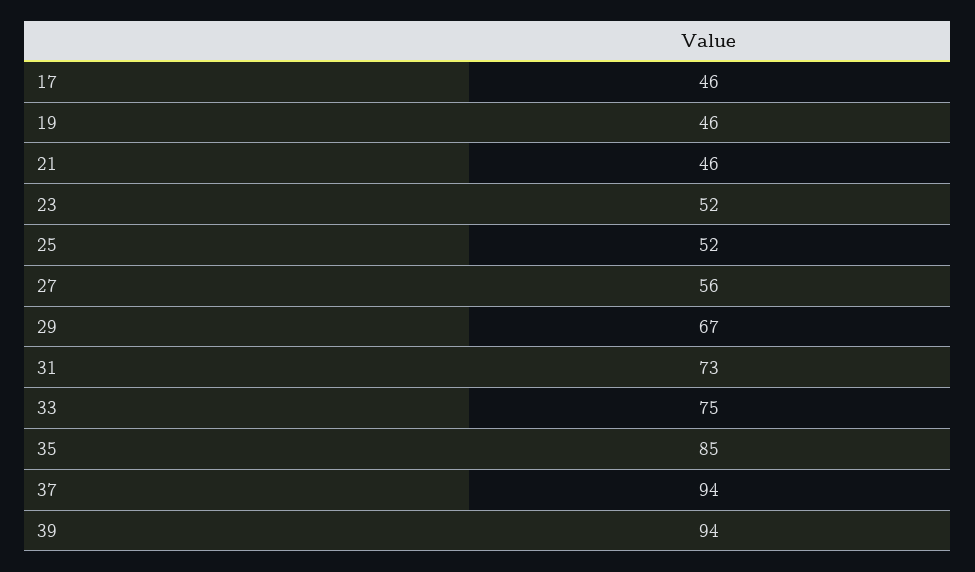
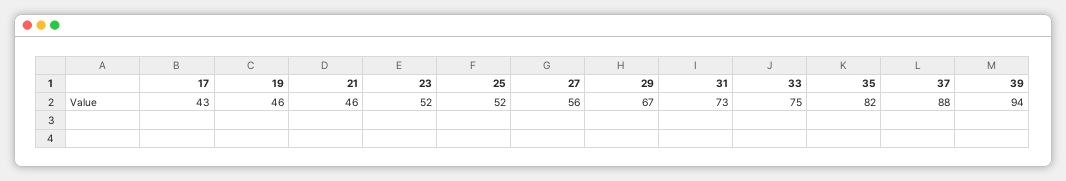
  {
-   "17": 46,
+   "17": 43,
    "19": 46,
    "21": 46,
    "23": 52,
    "25": 52,
    "27": 56,
    "29": 67,
    "31": 73,
    "33": 75,
-   "35": 85,
+   "35": 82,
-   "37": 94,
+   "37": 88,
    "39": 94
  }

